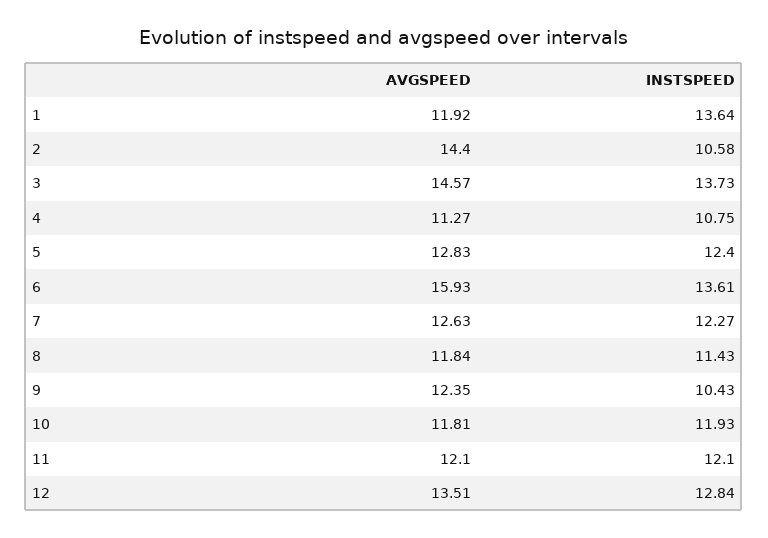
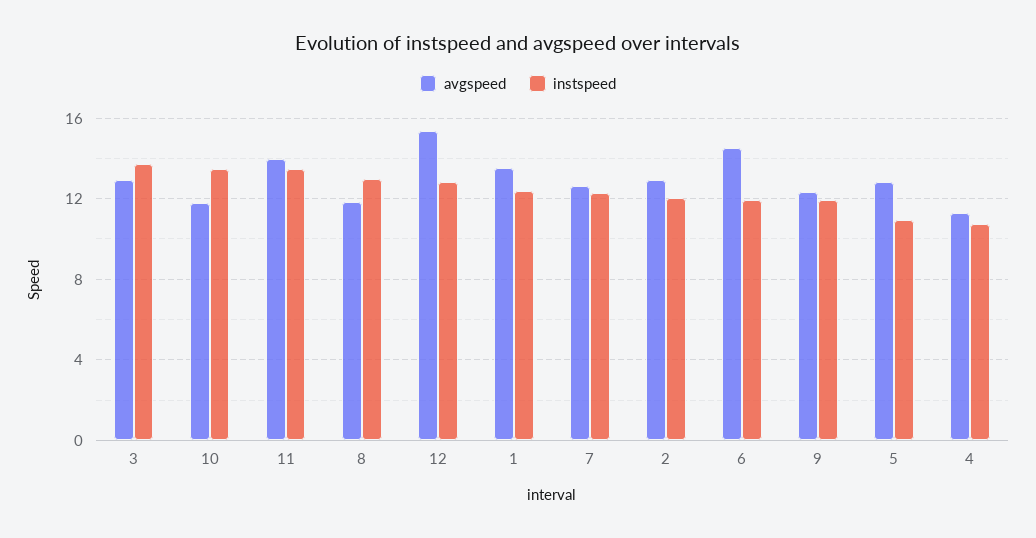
  {
    "AVGSPEED": {
-     "1": 11.92,
+     "1": 13.5,
-     "2": 14.4,
+     "2": 13,
-     "3": 14.57,
+     "3": 13,
      "4": 11.27,
      "5": 12.83,
-     "6": 15.93,
+     "6": 14.5,
      "7": 12.63,
      "8": 11.84,
      "9": 12.35,
      "10": 11.81,
-     "11": 12.1,
+     "11": 14,
-     "12": 13.51
+     "12": 15.5
    },
    "INSTSPEED": {
-     "1": 13.64,
+     "1": 12.5,
-     "2": 10.58,
+     "2": 12,
      "3": 13.73,
      "4": 10.75,
-     "5": 12.4,
+     "5": 11,
-     "6": 13.61,
+     "6": 12,
      "7": 12.27,
-     "8": 11.43,
+     "8": 13,
-     "9": 10.43,
+     "9": 12,
-     "10": 11.93,
+     "10": 13.5,
-     "11": 12.1,
+     "11": 13.5,
      "12": 12.84
    }
  }

